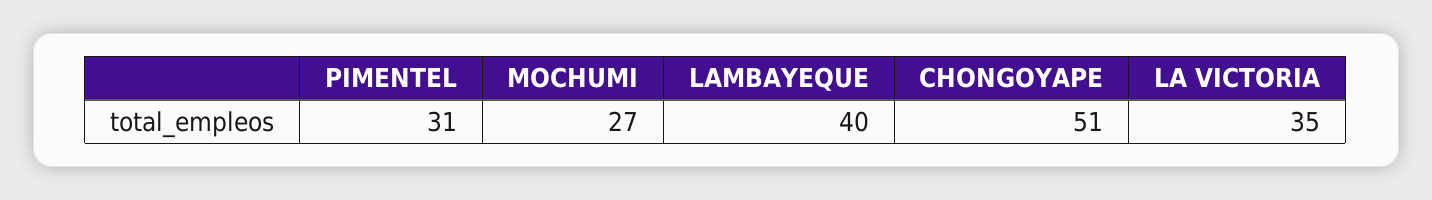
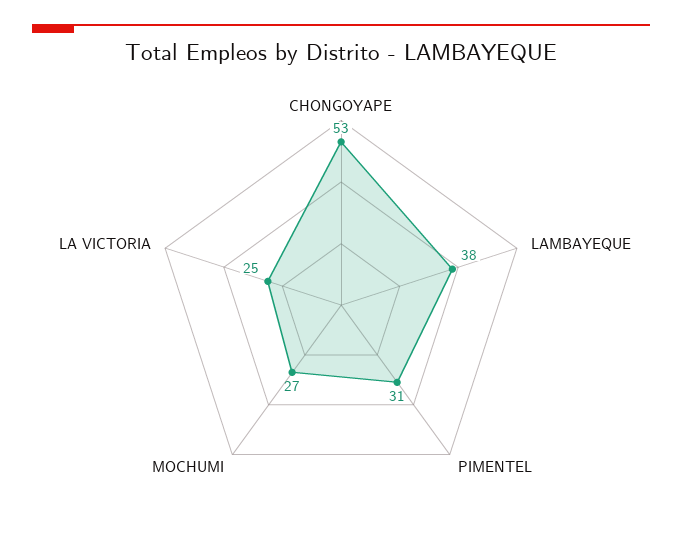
  {
    "PIMENTEL": 31,
    "MOCHUMI": 27,
-   "LAMBAYEQUE": 40,
+   "LAMBAYEQUE": 38,
-   "CHONGOYAPE": 51,
+   "CHONGOYAPE": 53,
-   "LA VICTORIA": 35
+   "LA VICTORIA": 25
  }

